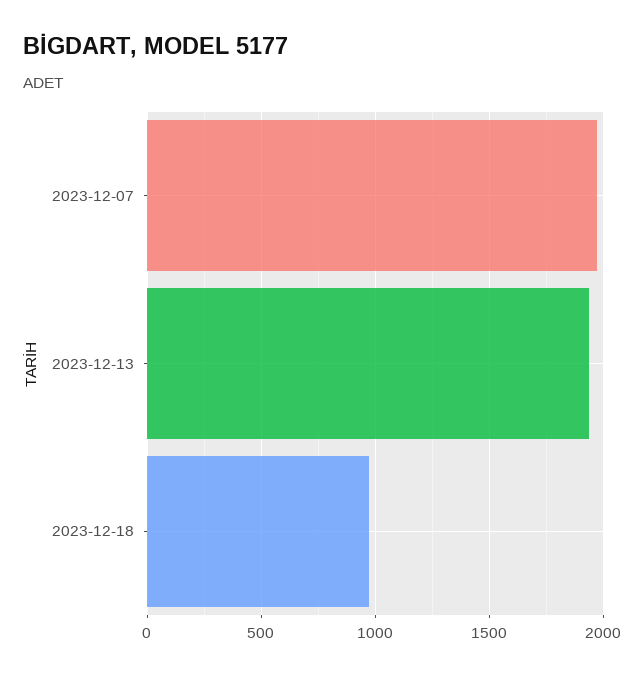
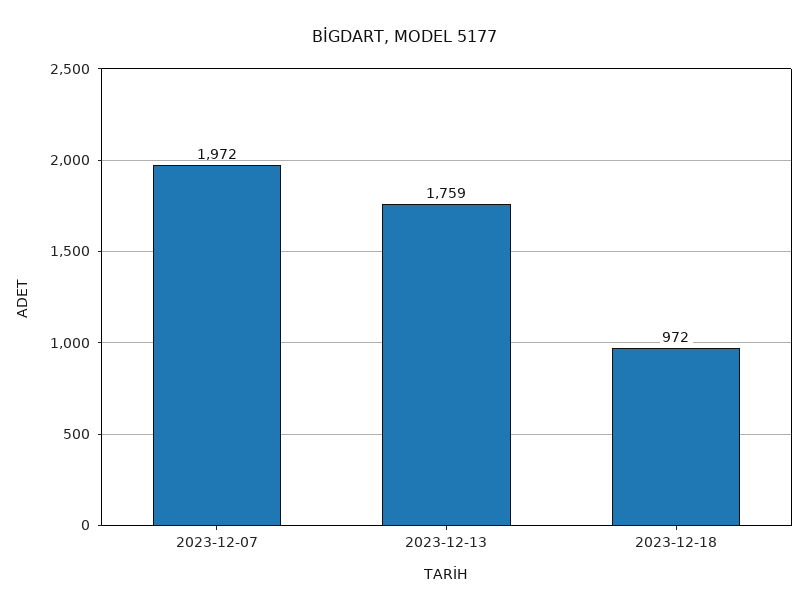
  {
    "2023-12-07": 1972,
-   "2023-12-13": 1950,
+   "2023-12-13": 1759,
    "2023-12-18": 972
  }

